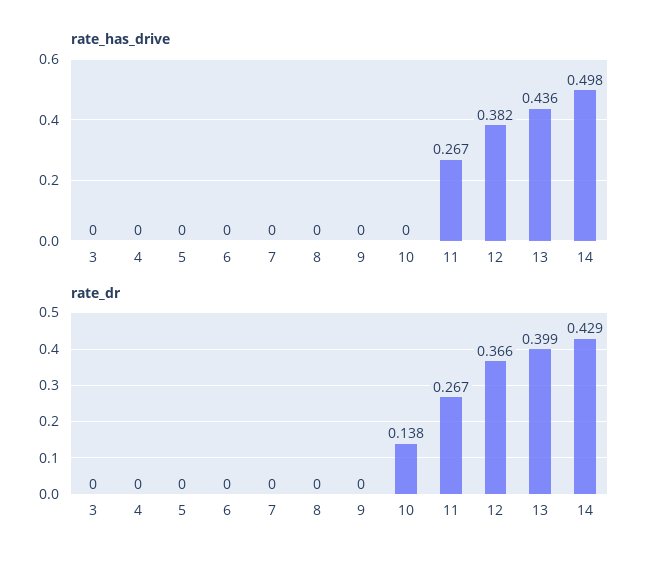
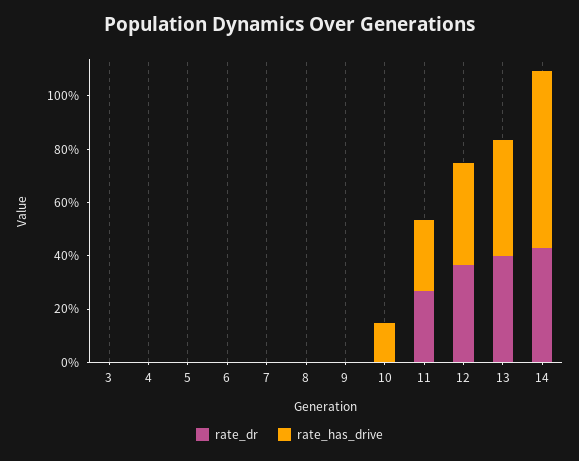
  {
    "rate_has_drive": {
      "3": 0,
      "4": 0,
      "5": 0,
      "6": 0,
      "7": 0,
      "8": 0,
      "9": 0,
-     "10": 0,
+     "10": 0.15,
      "11": 0.267,
      "12": 0.382,
      "13": 0.436,
-     "14": 0.498
+     "14": 0.65
    },
    "rate_dr": {
      "3": 0,
      "4": 0,
      "5": 0,
      "6": 0,
      "7": 0,
      "8": 0,
      "9": 0,
-     "10": 0.138,
+     "10": 0,
      "11": 0.267,
      "12": 0.366,
      "13": 0.399,
      "14": 0.429
    }
  }

